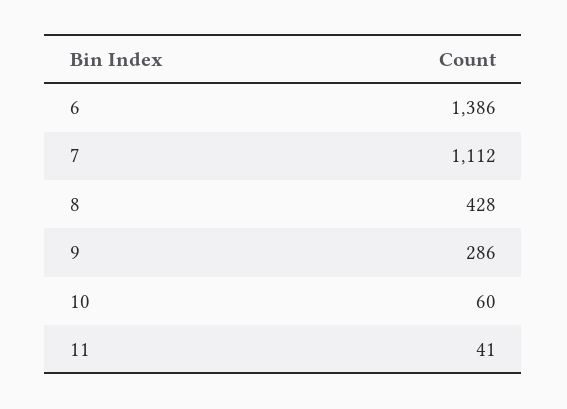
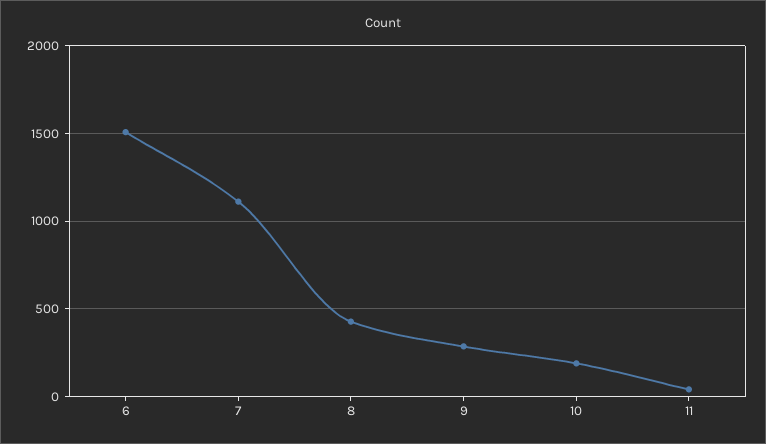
  {
-   "6": 1386,
+   "6": 1500,
    "7": 1112,
    "8": 428,
    "9": 286,
-   "10": 60,
+   "10": 200,
    "11": 41
  }

